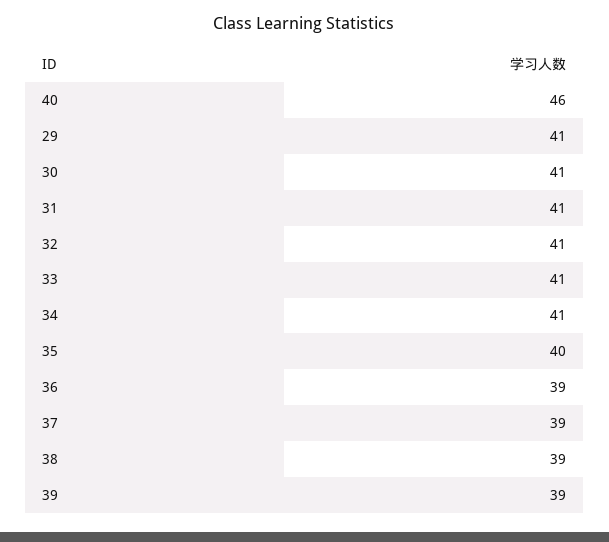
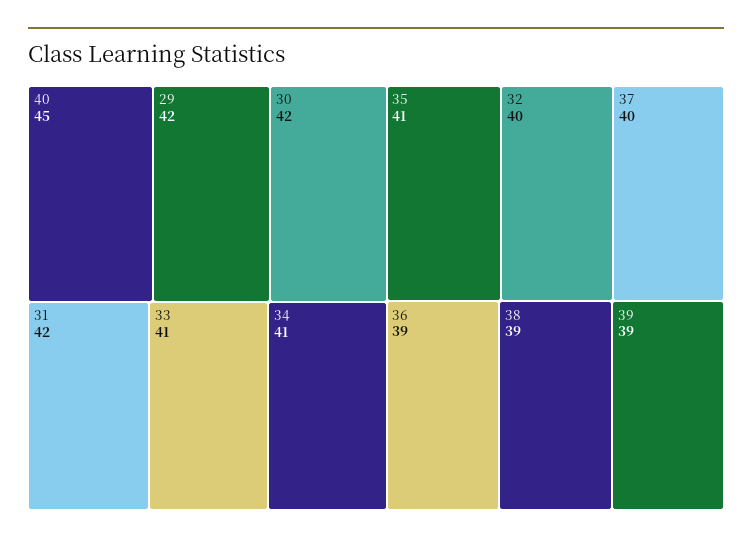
  {
-   "40": 46,
+   "40": 45,
-   "29": 41,
+   "29": 42,
-   "30": 41,
+   "30": 42,
-   "31": 41,
+   "31": 42,
-   "32": 41,
+   "32": 40,
    "33": 41,
    "34": 41,
-   "35": 40,
+   "35": 41,
    "36": 39,
-   "37": 39,
+   "37": 40,
    "38": 39,
    "39": 39
  }

